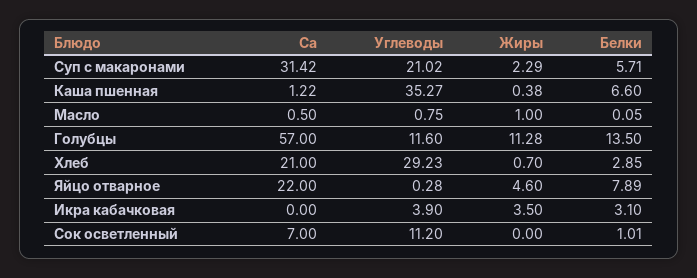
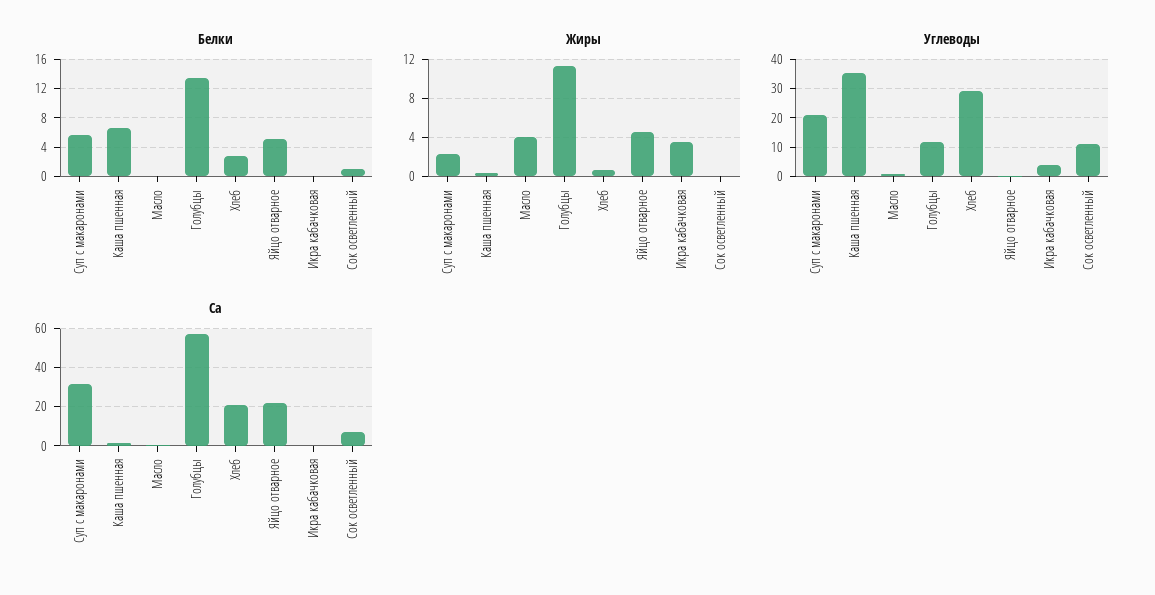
  {
    "Ca": {
      "Суп с макаронами": 31.42,
      "Каша пшенная": 1.22,
      "Масло": 0.5,
      "Голубцы": 57,
      "Хлеб": 21,
      "Яйцо отварное": 22,
      "Икра кабачковая": 0,
      "Сок осветленный": 7
    },
    "Углеводы": {
      "Суп с макаронами": 21.02,
      "Каша пшенная": 35.27,
      "Масло": 0.75,
      "Голубцы": 11.6,
      "Хлеб": 29.23,
      "Яйцо отварное": 0.28,
      "Икра кабачковая": 3.9,
      "Сок осветленный": 11.2
    },
    "Жиры": {
      "Суп с макаронами": 2.29,
      "Каша пшенная": 0.38,
-     "Масло": 1,
+     "Масло": 4,
      "Голубцы": 11.28,
      "Хлеб": 0.7,
      "Яйцо отварное": 4.6,
      "Икра кабачковая": 3.5,
      "Сок осветленный": 0
    },
    "Белки": {
      "Суп с макаронами": 5.71,
      "Каша пшенная": 6.6,
      "Масло": 0.05,
      "Голубцы": 13.5,
      "Хлеб": 2.85,
-     "Яйцо отварное": 7.89,
+     "Яйцо отварное": 5,
-     "Икра кабачковая": 3.1,
+     "Икра кабачковая": 0,
      "Сок осветленный": 1.01
    }
  }

